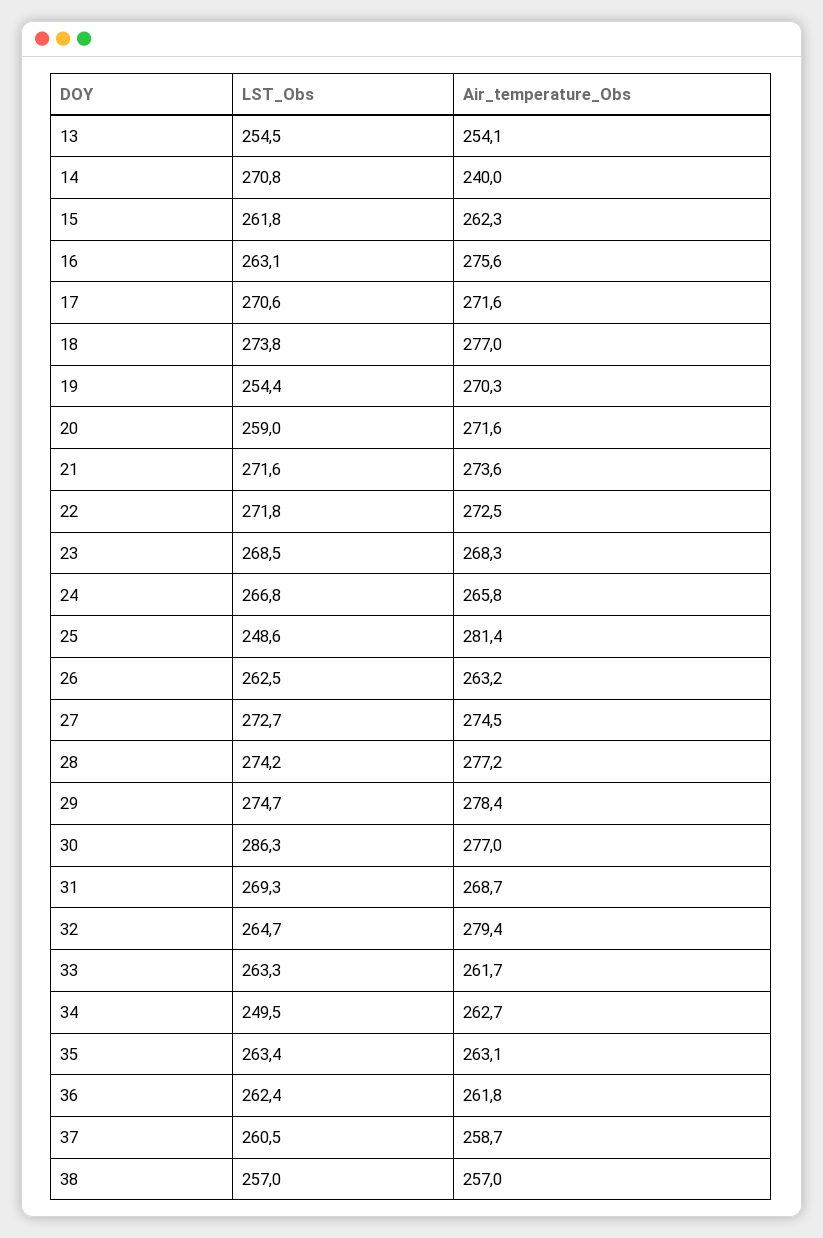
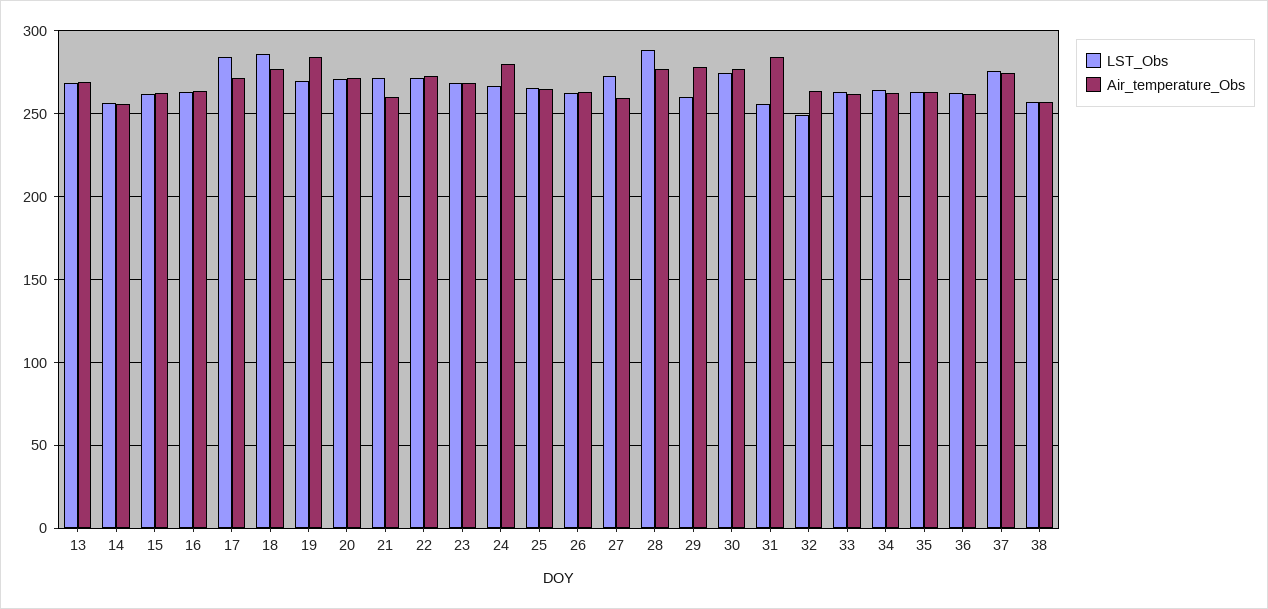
  {
    "LST_Obs": {
-     "13": 254.5,
+     "13": 270,
-     "14": 270.8,
+     "14": 255,
      "15": 261.8,
      "16": 263.1,
-     "17": 270.6,
+     "17": 285,
-     "18": 273.8,
+     "18": 285,
-     "19": 254.4,
+     "19": 270,
-     "20": 259,
+     "20": 270,
      "21": 271.6,
      "22": 271.8,
      "23": 268.5,
      "24": 266.8,
-     "25": 248.6,
+     "25": 265,
      "26": 262.5,
      "27": 272.7,
-     "28": 274.2,
+     "28": 290,
-     "29": 274.7,
+     "29": 260,
-     "30": 286.3,
+     "30": 275,
-     "31": 269.3,
+     "31": 255,
-     "32": 264.7,
+     "32": 250,
      "33": 263.3,
-     "34": 249.5,
+     "34": 265,
      "35": 263.4,
      "36": 262.4,
-     "37": 260.5,
+     "37": 275,
      "38": 257
    },
    "Air_temperature_Obs": {
-     "13": 254.1,
+     "13": 270,
-     "14": 240,
+     "14": 255,
      "15": 262.3,
-     "16": 275.6,
+     "16": 265,
      "17": 271.6,
      "18": 277,
-     "19": 270.3,
+     "19": 285,
      "20": 271.6,
-     "21": 273.6,
+     "21": 260,
      "22": 272.5,
      "23": 268.3,
-     "24": 265.8,
+     "24": 280,
-     "25": 281.4,
+     "25": 265,
      "26": 263.2,
-     "27": 274.5,
+     "27": 260,
      "28": 277.2,
      "29": 278.4,
      "30": 277,
-     "31": 268.7,
+     "31": 285,
-     "32": 279.4,
+     "32": 265,
      "33": 261.7,
      "34": 262.7,
      "35": 263.1,
      "36": 261.8,
-     "37": 258.7,
+     "37": 275,
      "38": 257
    }
  }

